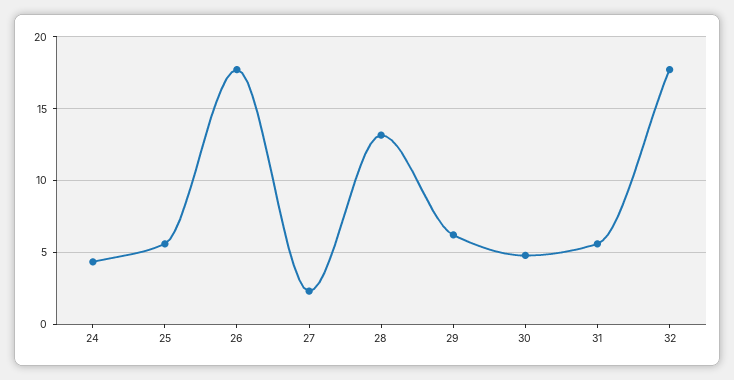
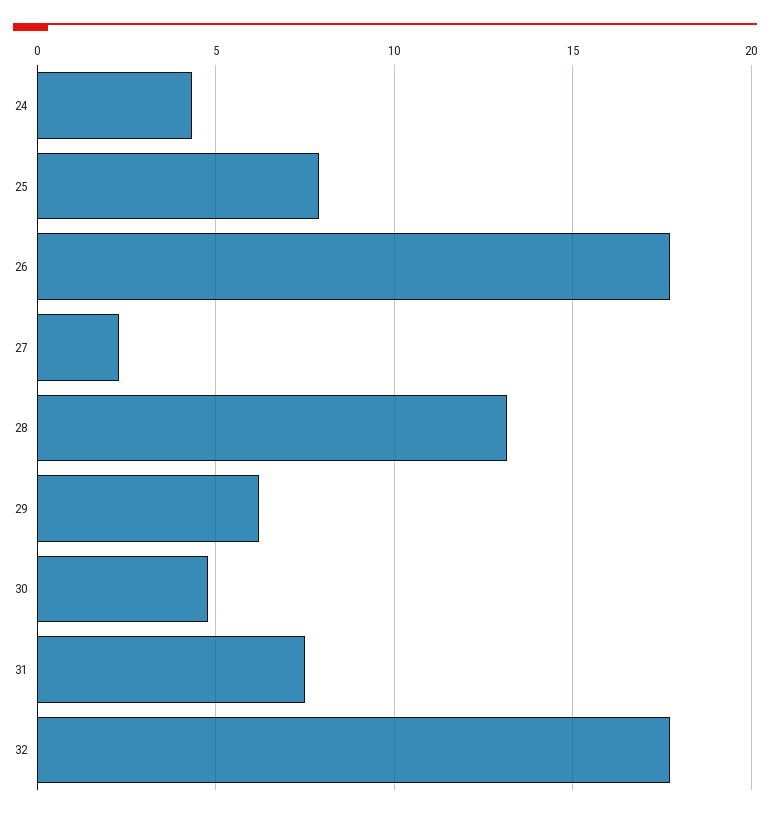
  {
    "24": 4.5,
-   "25": 5.5,
+   "25": 8,
    "26": 17.5,
    "27": 2.5,
    "28": 13,
    "29": 6,
    "30": 5,
-   "31": 5.5,
+   "31": 7.5,
    "32": 17.5
  }

